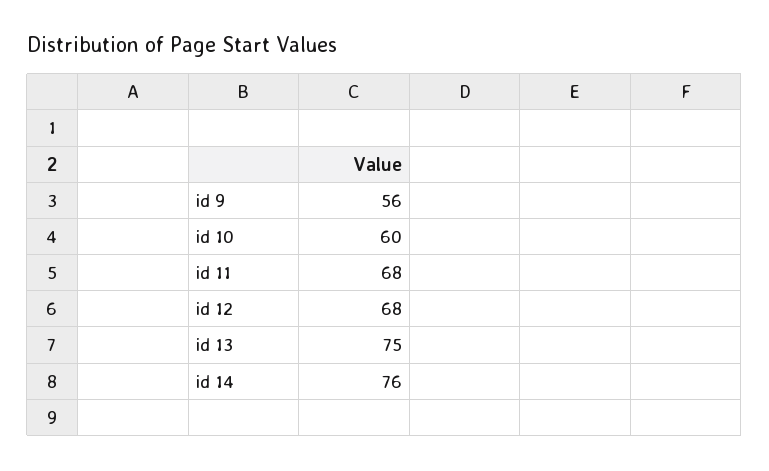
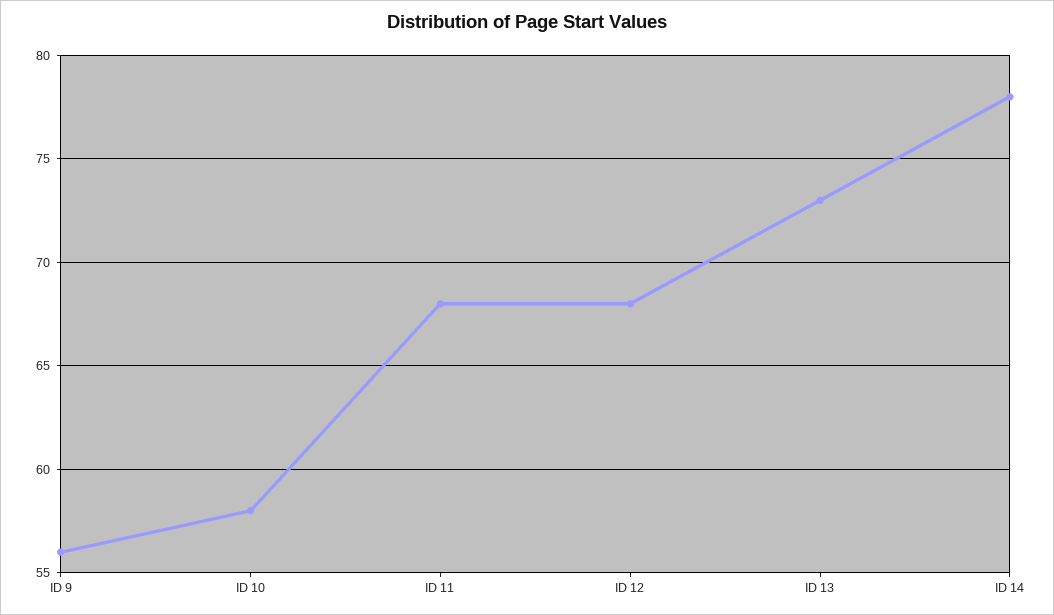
  {
    "id 9": 56,
-   "id 10": 60,
+   "id 10": 58,
    "id 11": 68,
    "id 12": 68,
-   "id 13": 75,
+   "id 13": 73,
-   "id 14": 76
+   "id 14": 78
  }

